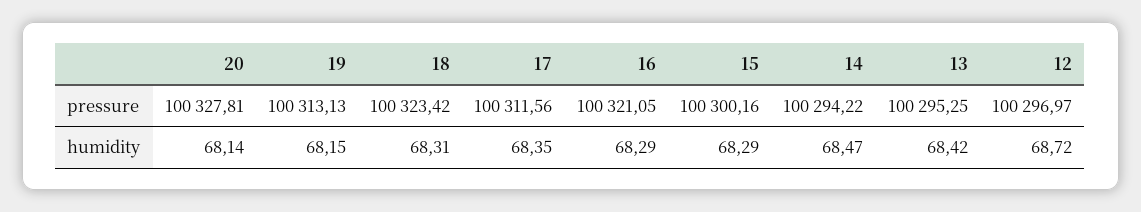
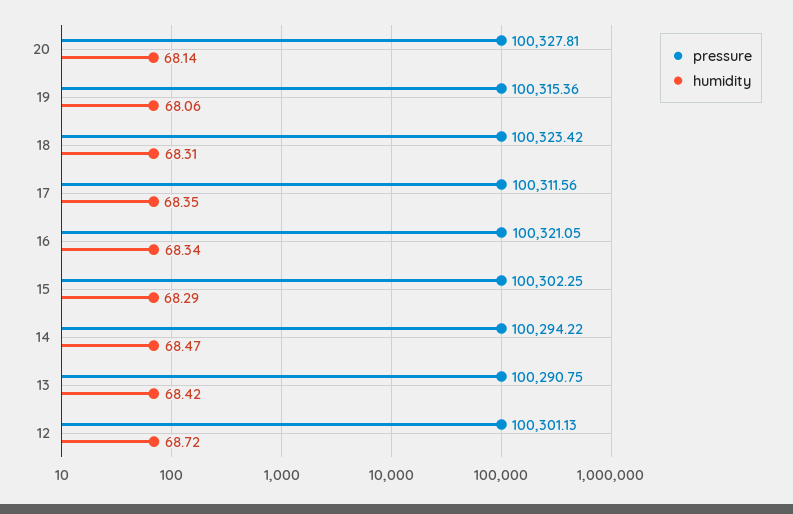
  {
    "pressure": {
      "20": 100327.81,
-     "19": 100313.13,
+     "19": 100315.36,
      "18": 100323.42,
      "17": 100311.56,
      "16": 100321.05,
-     "15": 100300.16,
+     "15": 100302.25,
      "14": 100294.22,
-     "13": 100295.25,
+     "13": 100290.75,
-     "12": 100296.97
+     "12": 100301.13
    },
    "humidity": {
      "20": 68.14,
-     "19": 68.15,
+     "19": 68.06,
      "18": 68.31,
      "17": 68.35,
-     "16": 68.29,
+     "16": 68.34,
      "15": 68.29,
      "14": 68.47,
      "13": 68.42,
      "12": 68.72
    }
  }

